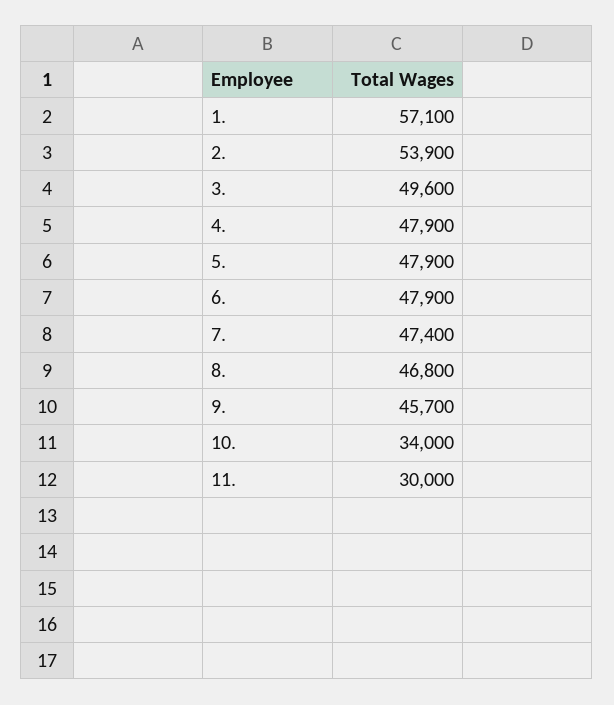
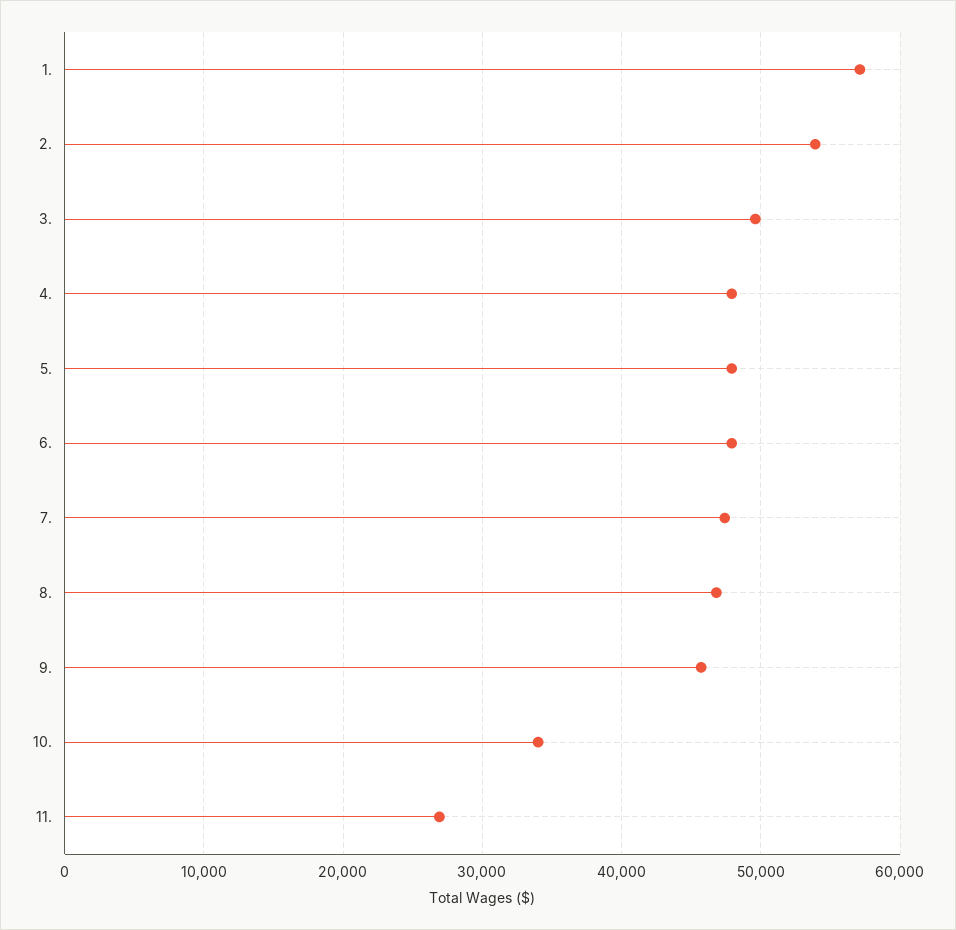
  {
    "1.": 57100,
    "2.": 53900,
    "3.": 49600,
    "4.": 47900,
    "5.": 47900,
    "6.": 47900,
    "7.": 47400,
    "8.": 46800,
    "9.": 45700,
    "10.": 34000,
-   "11.": 30000
+   "11.": 27000
  }

